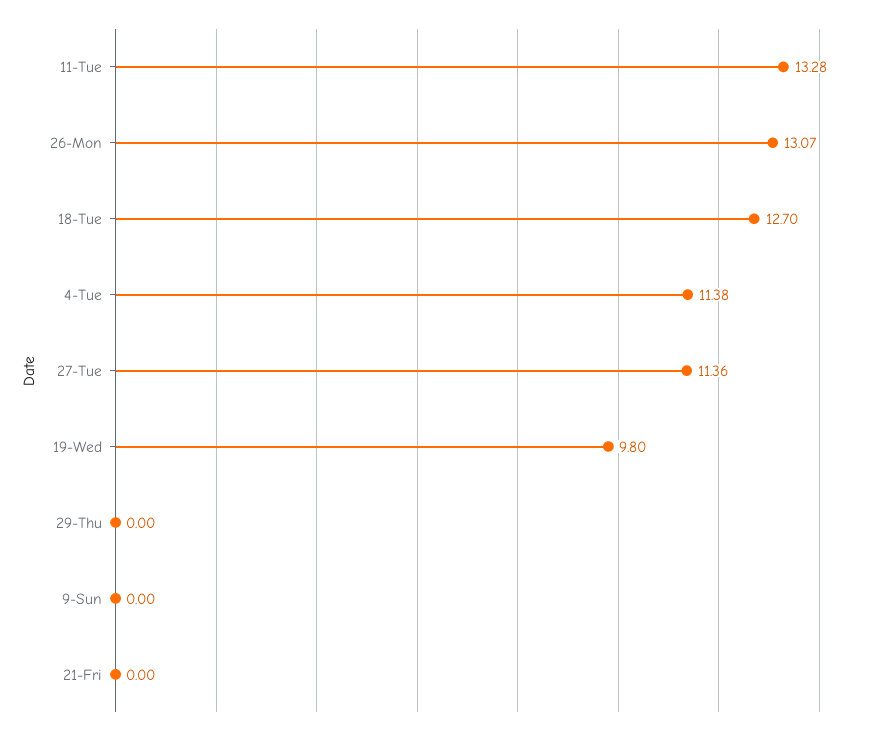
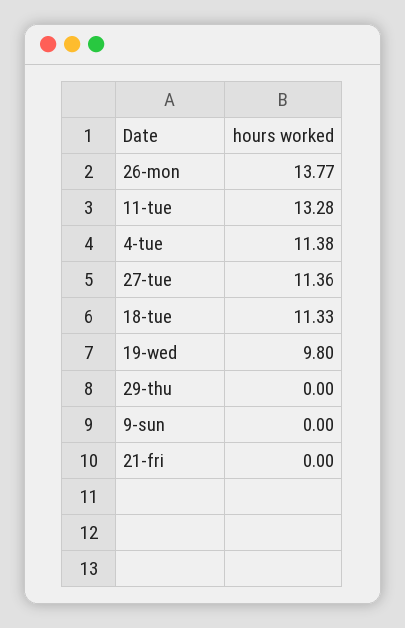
  {
    "11-Tue": 13.28,
-   "26-Mon": 13.07,
+   "26-Mon": 13.77,
-   "18-Tue": 12.7,
+   "18-Tue": 11.33,
    "4-Tue": 11.38,
    "27-Tue": 11.36,
    "19-Wed": 9.8,
    "29-Thu": 0,
    "9-Sun": 0,
    "21-Fri": 0
  }

